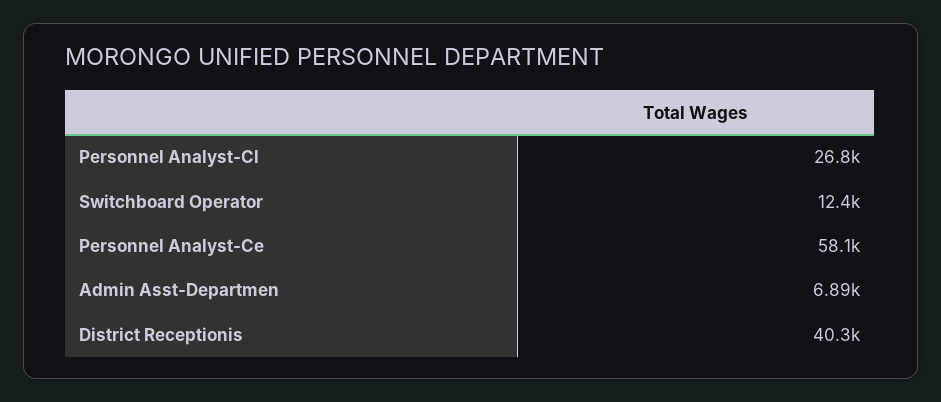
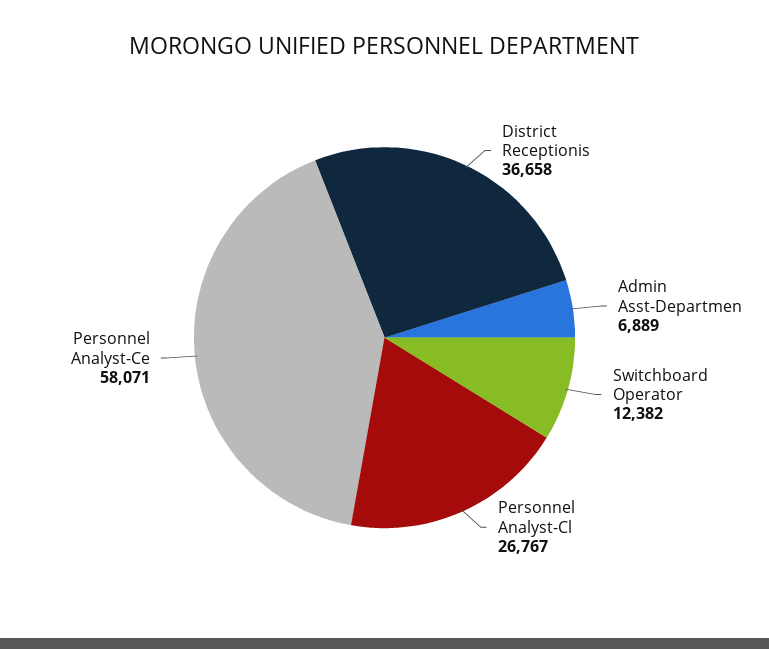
  {
    "Personnel Analyst-Cl": 26767,
    "Switchboard Operator": 12382,
    "Personnel Analyst-Ce": 58071,
    "Admin Asst-Departmen": 6889,
-   "District Receptionis": 40300
+   "District Receptionis": 36658
  }

